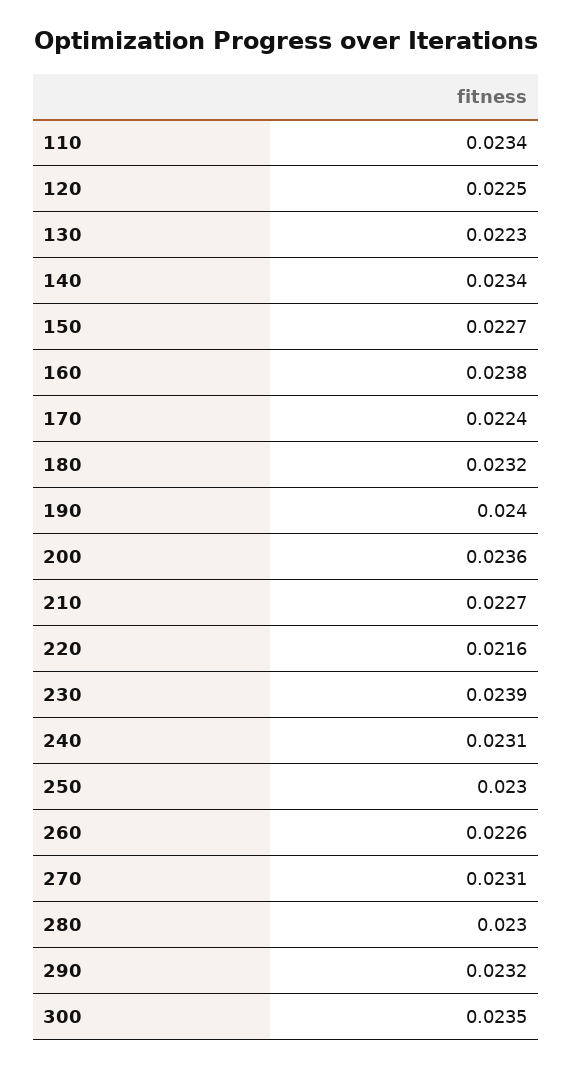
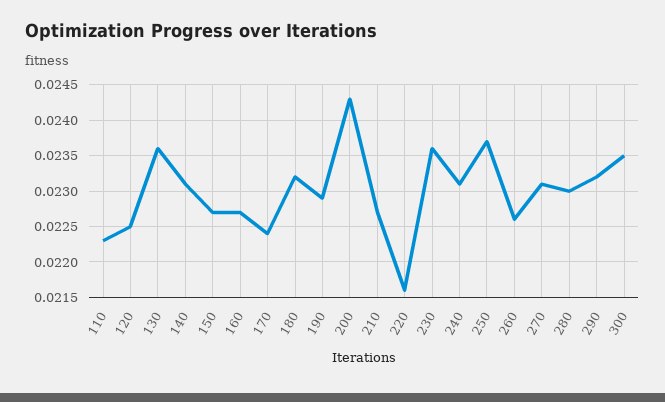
  {
-   "110": 0.0234,
+   "110": 0.0223,
    "120": 0.0225,
-   "130": 0.0223,
+   "130": 0.0236,
-   "140": 0.0234,
+   "140": 0.0231,
    "150": 0.0227,
-   "160": 0.0238,
+   "160": 0.0227,
    "170": 0.0224,
    "180": 0.0232,
-   "190": 0.024,
+   "190": 0.0229,
-   "200": 0.0236,
+   "200": 0.0243,
    "210": 0.0227,
    "220": 0.0216,
-   "230": 0.0239,
+   "230": 0.0236,
    "240": 0.0231,
-   "250": 0.023,
+   "250": 0.0237,
    "260": 0.0226,
    "270": 0.0231,
    "280": 0.023,
    "290": 0.0232,
    "300": 0.0235
  }

